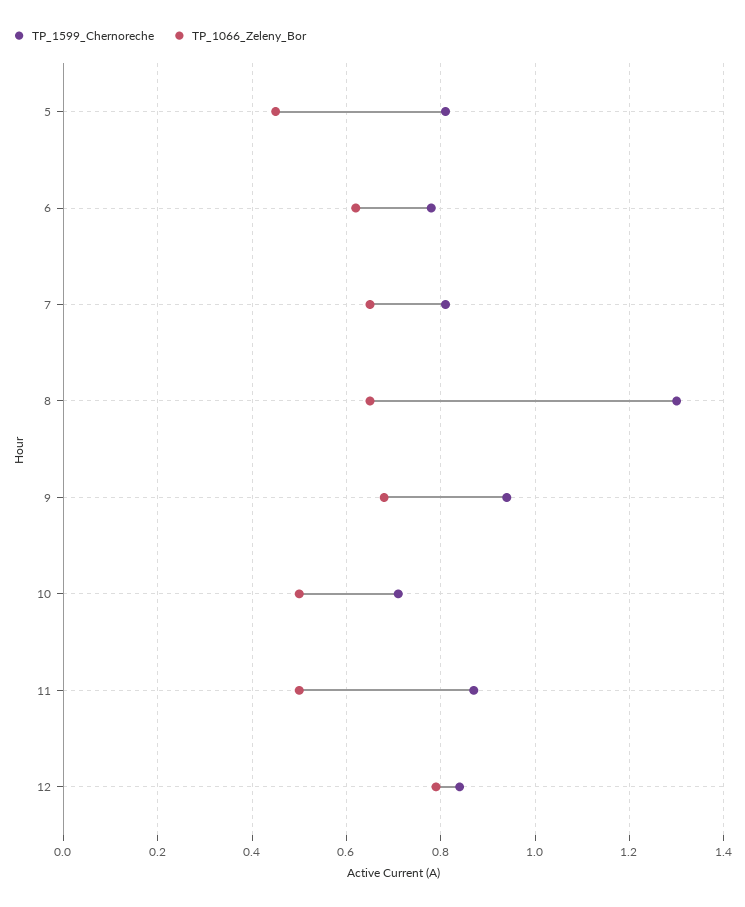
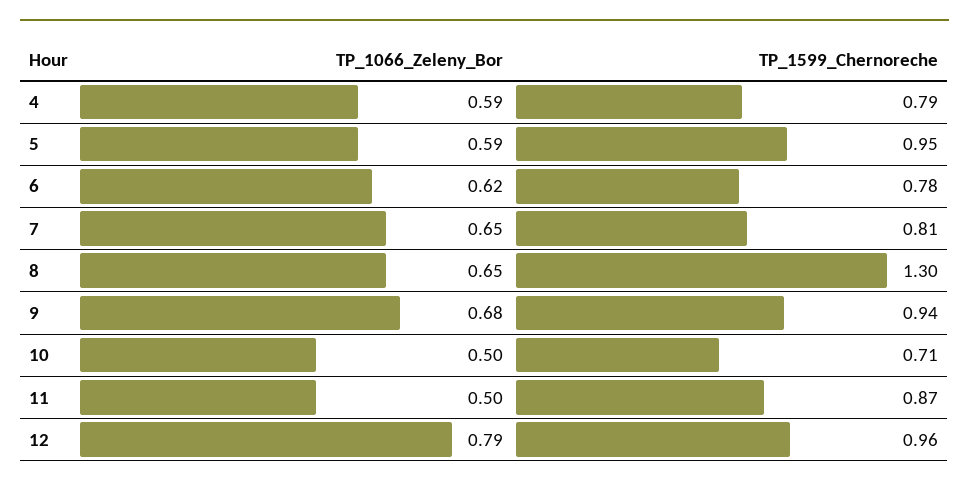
  {
    "TP_1599_Chernoreche": {
-     "5": 0.8,
+     "5": 0.95,
      "6": 0.78,
      "7": 0.81,
      "8": 1.3,
      "9": 0.94,
      "10": 0.71,
      "11": 0.87,
-     "12": 0.85
+     "12": 0.96,
+     "4": 0.79
    },
    "TP_1066_Zeleny_Bor": {
-     "5": 0.45,
+     "5": 0.59,
      "6": 0.62,
      "7": 0.65,
      "8": 0.65,
      "9": 0.68,
      "10": 0.5,
      "11": 0.5,
-     "12": 0.79
+     "12": 0.79,
+     "4": 0.59
    }
  }

